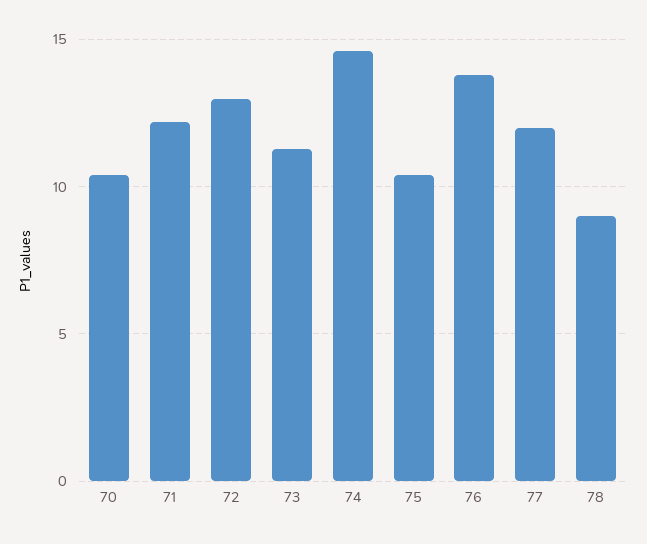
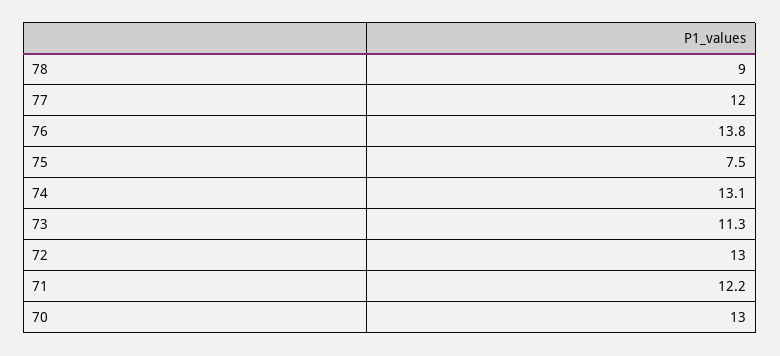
  {
-   "70": 10.5,
+   "70": 13,
    "71": 12.2,
    "72": 13,
    "73": 11.3,
-   "74": 14.5,
+   "74": 13.1,
-   "75": 10.5,
+   "75": 7.5,
    "76": 13.8,
    "77": 12,
    "78": 9
  }

